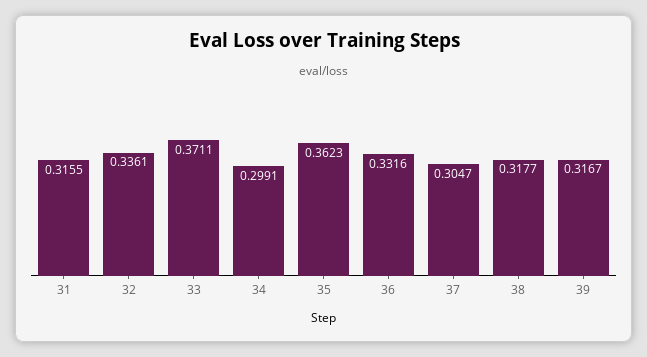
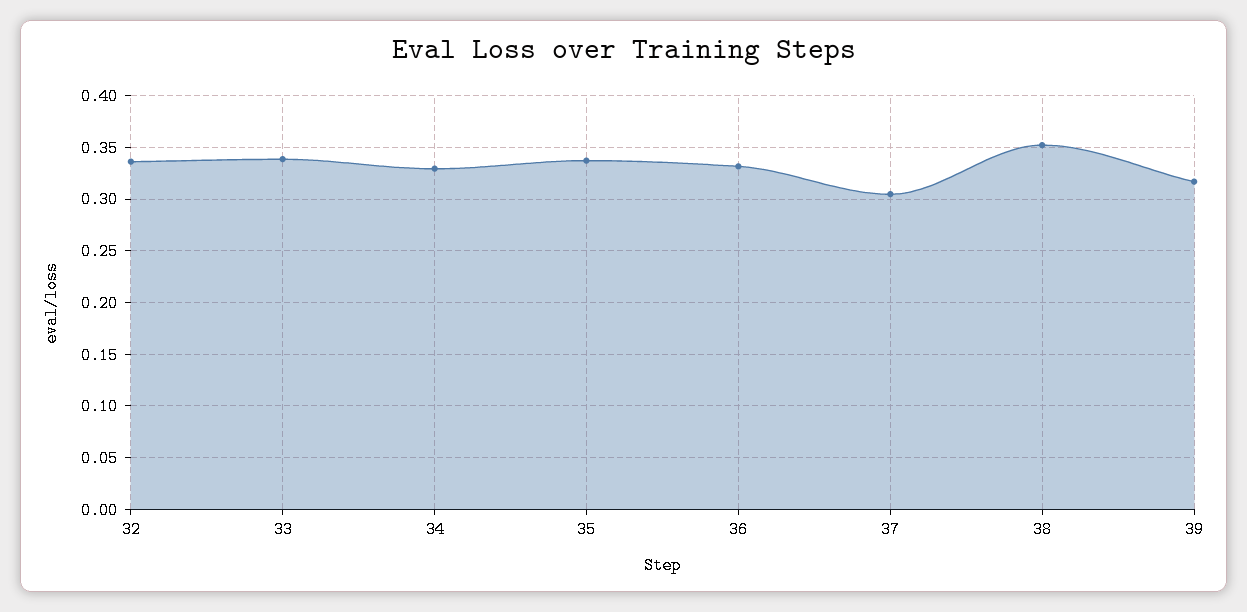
  {
-   "31": 0.3155,
    "32": 0.3361,
-   "33": 0.3711,
+   "33": 0.34,
-   "34": 0.2991,
+   "34": 0.33,
-   "35": 0.3623,
+   "35": 0.34,
    "36": 0.3316,
    "37": 0.3047,
-   "38": 0.3177,
+   "38": 0.35,
    "39": 0.3167
  }

